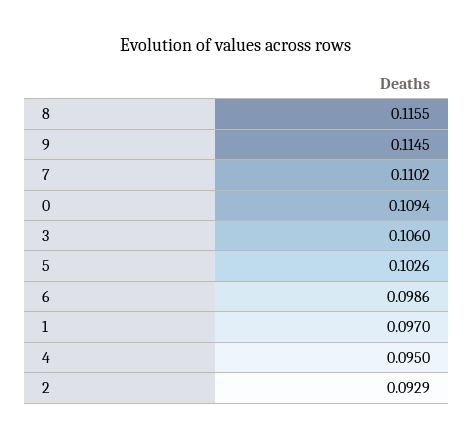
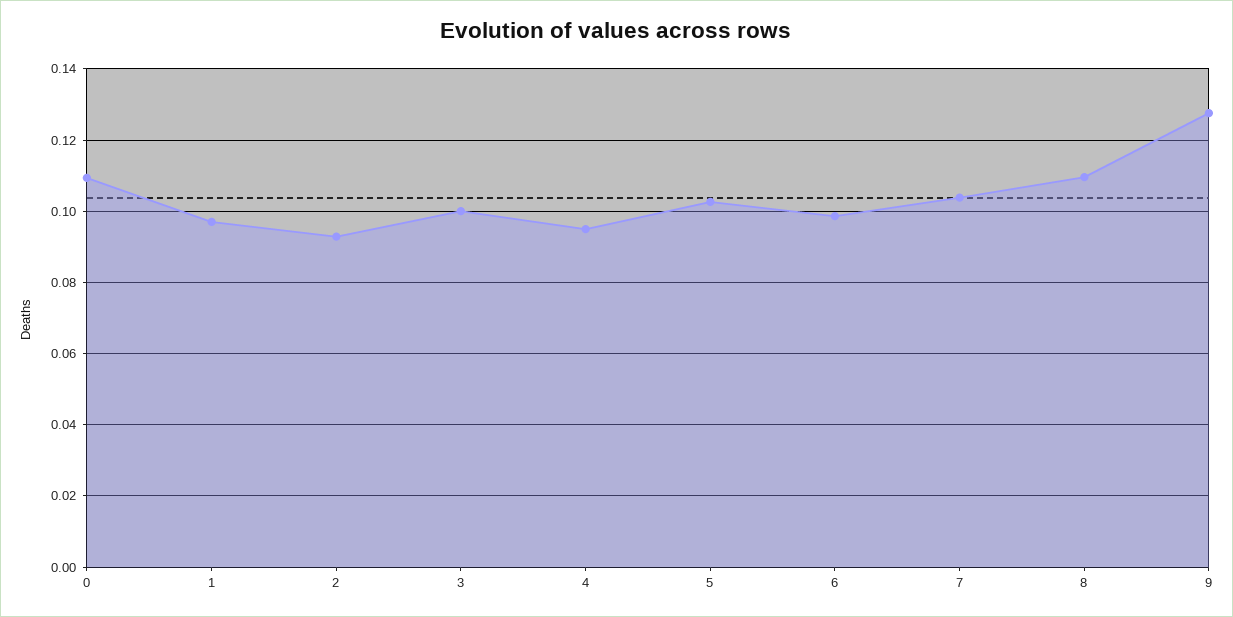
  {
-   "8": 0.1155,
+   "8": 0.11,
-   "9": 0.1145,
+   "9": 0.128,
-   "7": 0.1102,
+   "7": 0.104,
    "0": 0.1094,
-   "3": 0.106,
+   "3": 0.1,
    "5": 0.1026,
    "6": 0.0986,
    "1": 0.097,
    "4": 0.095,
    "2": 0.0929
  }

